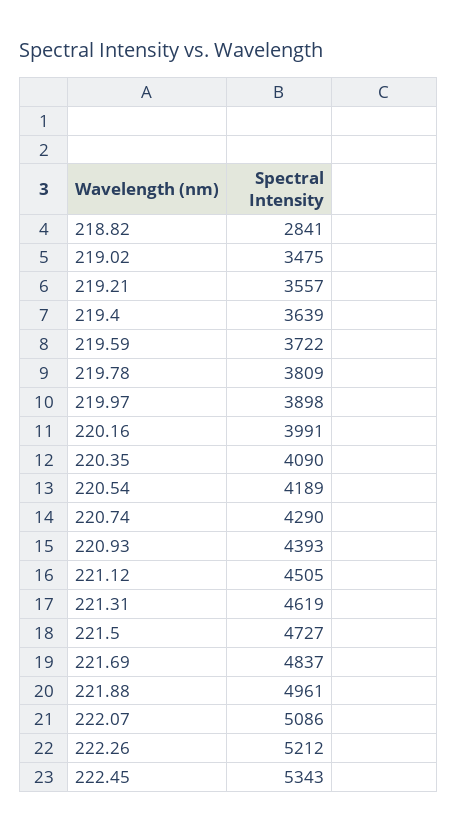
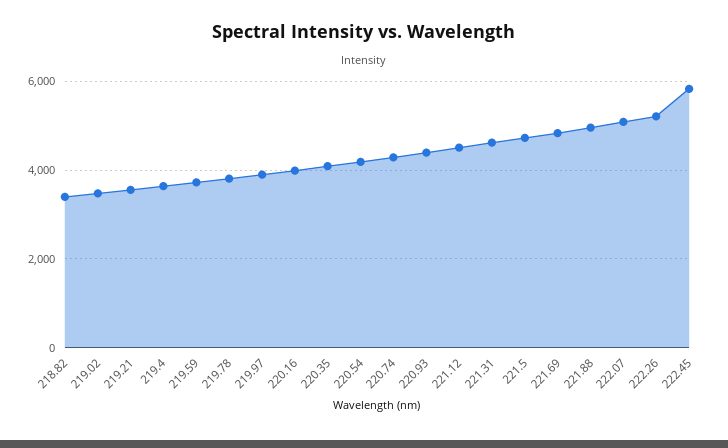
  {
-   "218.82": 2841,
+   "218.82": 3400,
    "219.02": 3475,
    "219.21": 3557,
    "219.4": 3639,
    "219.59": 3722,
    "219.78": 3809,
    "219.97": 3898,
    "220.16": 3991,
    "220.35": 4090,
    "220.54": 4189,
    "220.74": 4290,
    "220.93": 4393,
    "221.12": 4505,
    "221.31": 4619,
    "221.5": 4727,
    "221.69": 4837,
    "221.88": 4961,
    "222.07": 5086,
    "222.26": 5212,
-   "222.45": 5343
+   "222.45": 5800
  }

